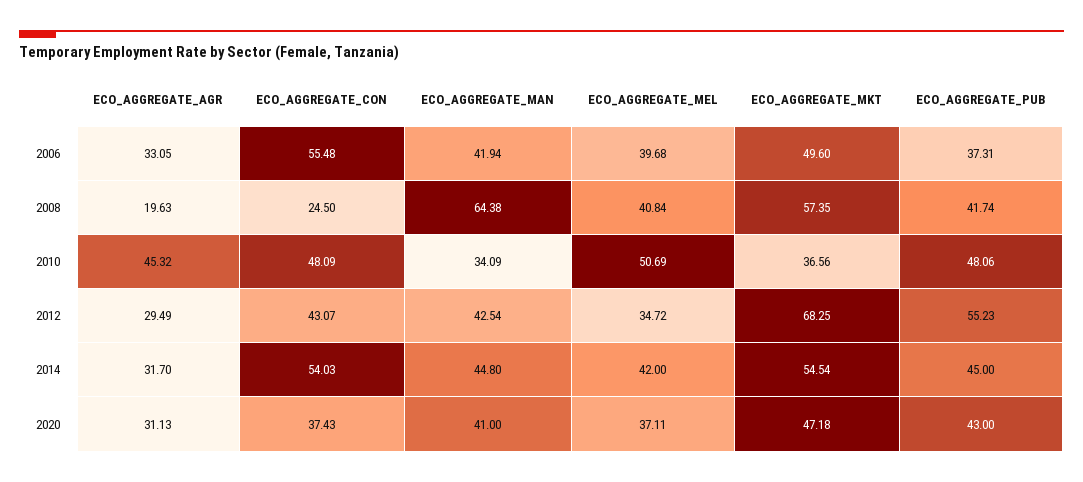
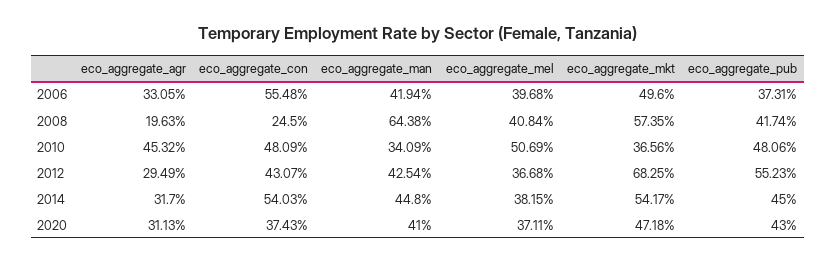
  {
    "ECO_AGGREGATE_AGR": {
      "2006": 33.05,
      "2008": 19.63,
      "2010": 45.32,
      "2012": 29.49,
      "2014": 31.7,
      "2020": 31.13
    },
    "ECO_AGGREGATE_CON": {
      "2006": 55.48,
      "2008": 24.5,
      "2010": 48.09,
      "2012": 43.07,
      "2014": 54.03,
      "2020": 37.43
    },
    "ECO_AGGREGATE_MAN": {
      "2006": 41.94,
      "2008": 64.38,
      "2010": 34.09,
      "2012": 42.54,
      "2014": 44.8,
      "2020": 41
    },
    "ECO_AGGREGATE_MEL": {
      "2006": 39.68,
      "2008": 40.84,
      "2010": 50.69,
-     "2012": 34.72,
+     "2012": 36.68,
-     "2014": 42,
+     "2014": 38.15,
      "2020": 37.11
    },
    "ECO_AGGREGATE_MKT": {
      "2006": 49.6,
      "2008": 57.35,
      "2010": 36.56,
      "2012": 68.25,
-     "2014": 54.54,
+     "2014": 54.17,
      "2020": 47.18
    },
    "ECO_AGGREGATE_PUB": {
      "2006": 37.31,
      "2008": 41.74,
      "2010": 48.06,
      "2012": 55.23,
      "2014": 45,
      "2020": 43
    }
  }

